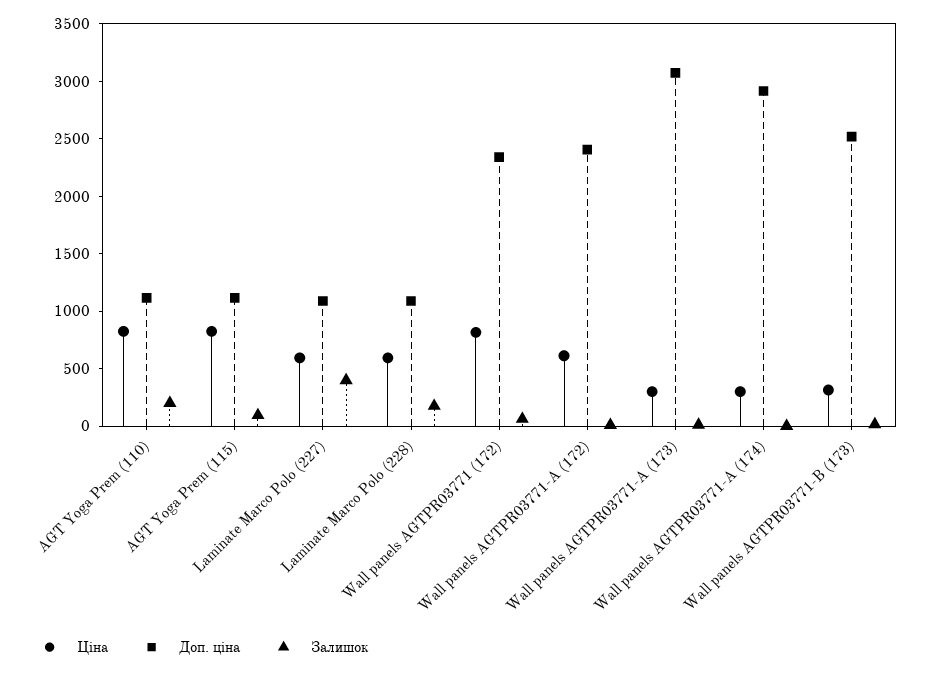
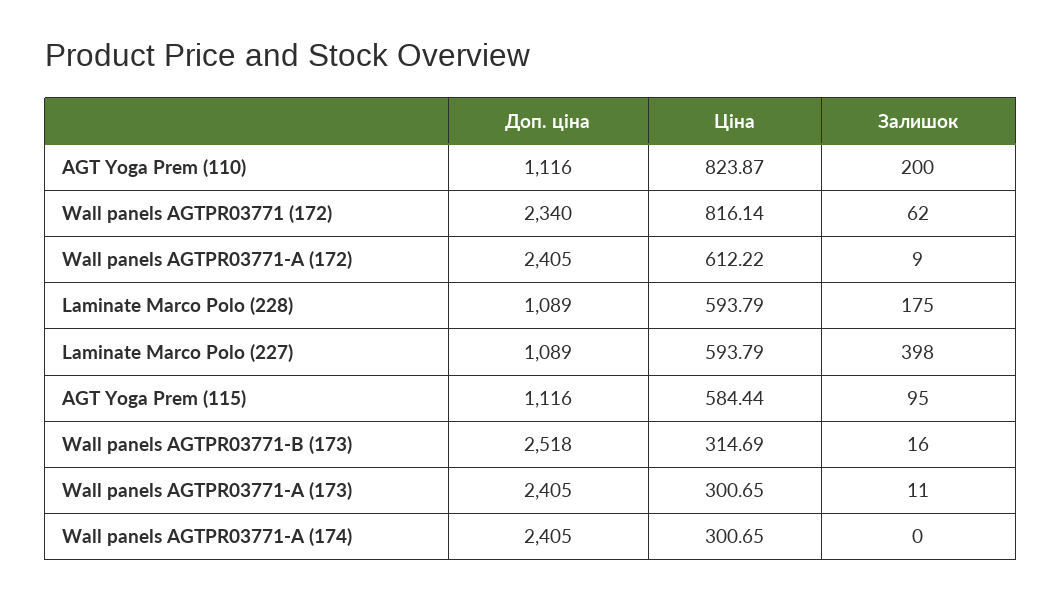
  {
    "Ціна": {
      "AGT Yoga Prem (110)": 823.87,
-     "AGT Yoga Prem (115)": 800,
+     "AGT Yoga Prem (115)": 584.44,
      "Laminate Marco Polo (227)": 593.79,
      "Laminate Marco Polo (228)": 593.79,
      "Wall panels AGTPR03771 (172)": 816.14,
      "Wall panels AGTPR03771-A (172)": 612.22,
      "Wall panels AGTPR03771-A (173)": 300.65,
      "Wall panels AGTPR03771-A (174)": 300.65,
      "Wall panels AGTPR03771-B (173)": 314.69
    },
    "Доп. ціна": {
      "AGT Yoga Prem (110)": 1116,
      "AGT Yoga Prem (115)": 1116,
      "Laminate Marco Polo (227)": 1089,
      "Laminate Marco Polo (228)": 1089,
      "Wall panels AGTPR03771 (172)": 2340,
      "Wall panels AGTPR03771-A (172)": 2405,
-     "Wall panels AGTPR03771-A (173)": 3100,
+     "Wall panels AGTPR03771-A (173)": 2405,
-     "Wall panels AGTPR03771-A (174)": 2900,
+     "Wall panels AGTPR03771-A (174)": 2405,
      "Wall panels AGTPR03771-B (173)": 2518
    },
    "Залишок": {
      "AGT Yoga Prem (110)": 200,
      "AGT Yoga Prem (115)": 95,
      "Laminate Marco Polo (227)": 398,
      "Laminate Marco Polo (228)": 175,
      "Wall panels AGTPR03771 (172)": 62,
      "Wall panels AGTPR03771-A (172)": 9,
      "Wall panels AGTPR03771-A (173)": 11,
      "Wall panels AGTPR03771-A (174)": 0,
      "Wall panels AGTPR03771-B (173)": 16
    }
  }

